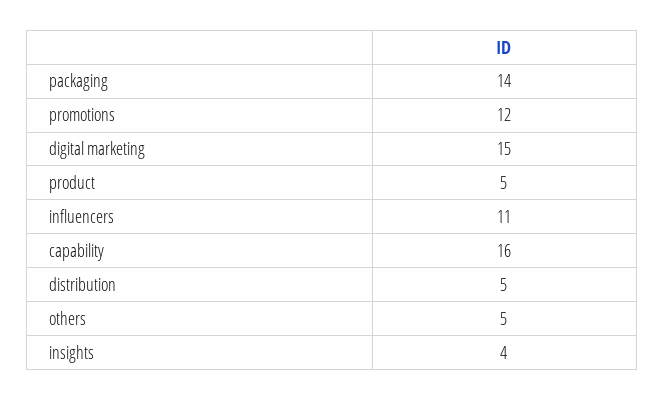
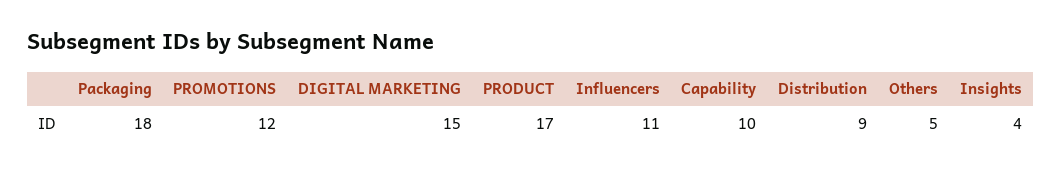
  {
-   "packaging": 14,
+   "packaging": 18,
    "promotions": 12,
    "digital marketing": 15,
-   "product": 5,
+   "product": 17,
    "influencers": 11,
-   "capability": 16,
+   "capability": 10,
-   "distribution": 5,
+   "distribution": 9,
    "others": 5,
    "insights": 4
  }

